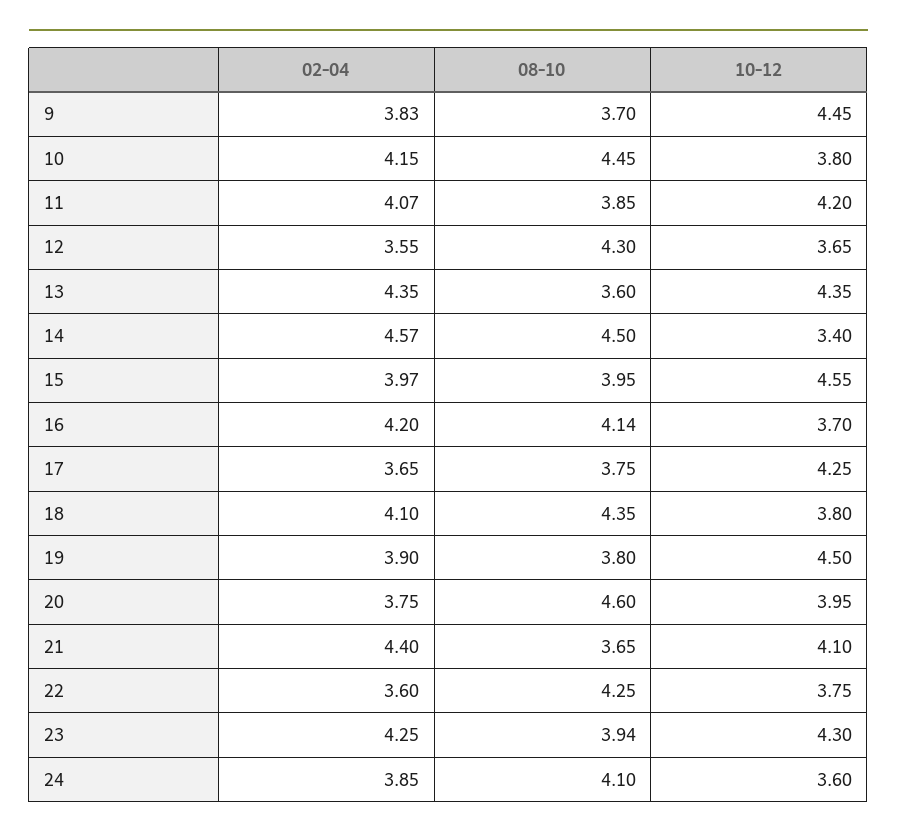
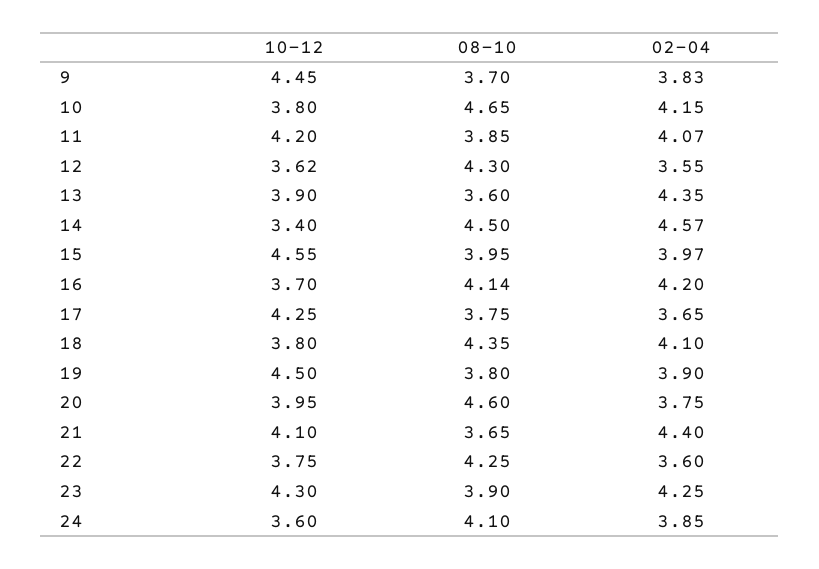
  {
    "02-04": {
      "9": 3.83,
      "10": 4.15,
      "11": 4.07,
      "12": 3.55,
      "13": 4.35,
      "14": 4.57,
      "15": 3.97,
      "16": 4.2,
      "17": 3.65,
      "18": 4.1,
      "19": 3.9,
      "20": 3.75,
      "21": 4.4,
      "22": 3.6,
      "23": 4.25,
      "24": 3.85
    },
    "08-10": {
      "9": 3.7,
-     "10": 4.45,
+     "10": 4.65,
      "11": 3.85,
      "12": 4.3,
      "13": 3.6,
      "14": 4.5,
      "15": 3.95,
      "16": 4.14,
      "17": 3.75,
      "18": 4.35,
      "19": 3.8,
      "20": 4.6,
      "21": 3.65,
      "22": 4.25,
-     "23": 3.94,
+     "23": 3.9,
      "24": 4.1
    },
    "10-12": {
      "9": 4.45,
      "10": 3.8,
      "11": 4.2,
-     "12": 3.65,
+     "12": 3.62,
-     "13": 4.35,
+     "13": 3.9,
      "14": 3.4,
      "15": 4.55,
      "16": 3.7,
      "17": 4.25,
      "18": 3.8,
      "19": 4.5,
      "20": 3.95,
      "21": 4.1,
      "22": 3.75,
      "23": 4.3,
      "24": 3.6
    }
  }

